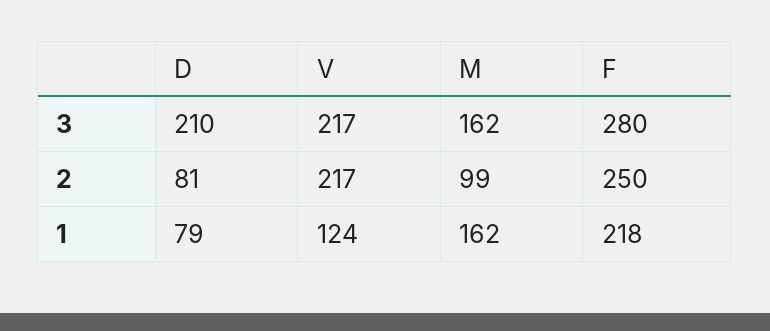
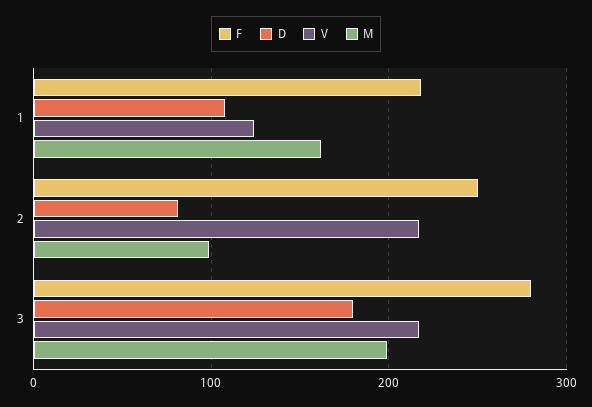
  {
    "D": {
-     "3": 210,
+     "3": 180,
      "2": 81,
-     "1": 79
+     "1": 110
    },
    "V": {
      "3": 217,
      "2": 217,
      "1": 124
    },
    "M": {
-     "3": 162,
+     "3": 200,
      "2": 99,
      "1": 162
    },
    "F": {
      "3": 280,
      "2": 250,
      "1": 218
    }
  }

